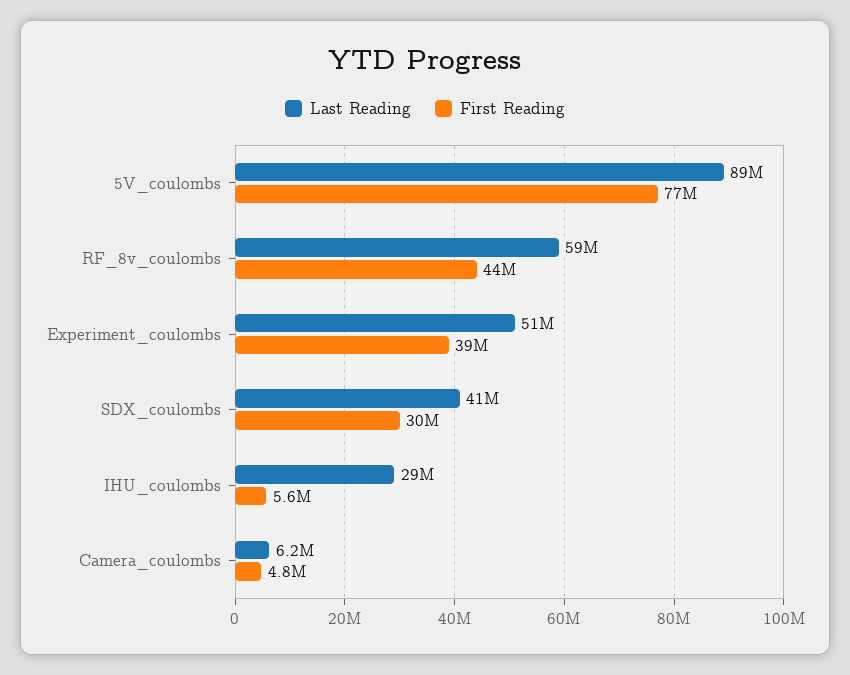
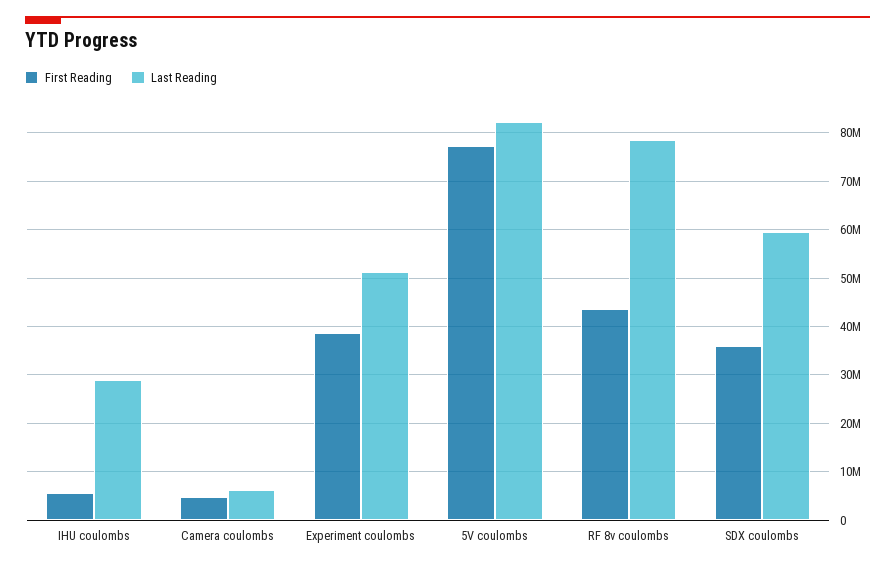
  {
    "Last Reading": {
-     "5V_coulombs": 89000000,
+     "5V_coulombs": 82000000,
-     "RF_8v_coulombs": 59000000,
+     "RF_8v_coulombs": 78000000,
      "Experiment_coulombs": 51000000,
-     "SDX_coulombs": 41000000,
+     "SDX_coulombs": 60000000,
      "IHU_coulombs": 29000000,
      "Camera_coulombs": 6200000
    },
    "First Reading": {
      "5V_coulombs": 77000000,
      "RF_8v_coulombs": 44000000,
      "Experiment_coulombs": 39000000,
-     "SDX_coulombs": 30000000,
+     "SDX_coulombs": 36000000,
      "IHU_coulombs": 5600000,
      "Camera_coulombs": 4800000
    }
  }

